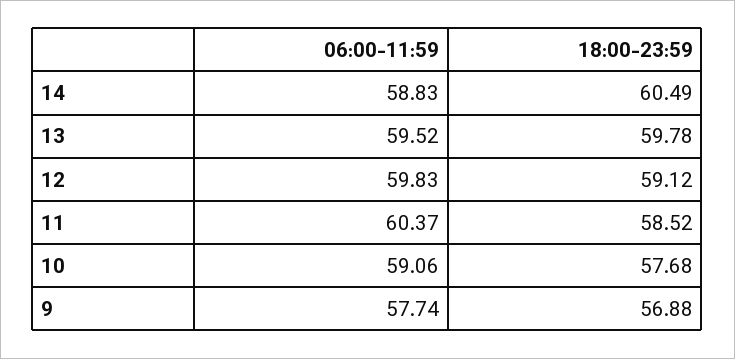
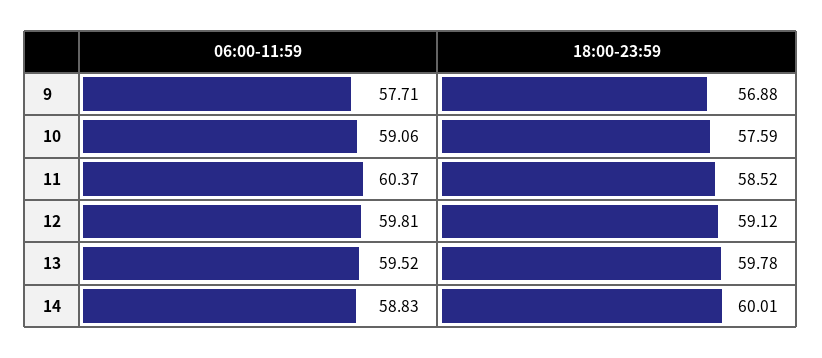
  {
    "06:00-11:59": {
      "14": 58.83,
      "13": 59.52,
-     "12": 59.83,
+     "12": 59.81,
      "11": 60.37,
      "10": 59.06,
-     "9": 57.74
+     "9": 57.71
    },
    "18:00-23:59": {
-     "14": 60.49,
+     "14": 60.01,
      "13": 59.78,
      "12": 59.12,
      "11": 58.52,
-     "10": 57.68,
+     "10": 57.59,
      "9": 56.88
    }
  }

